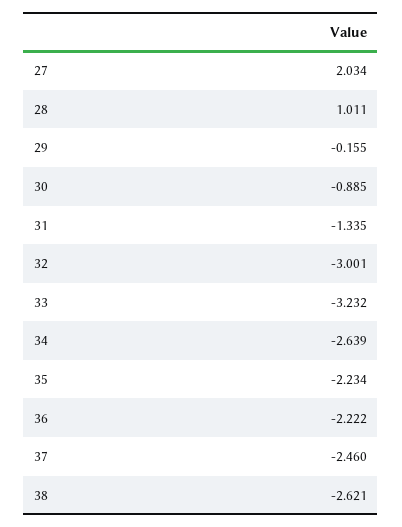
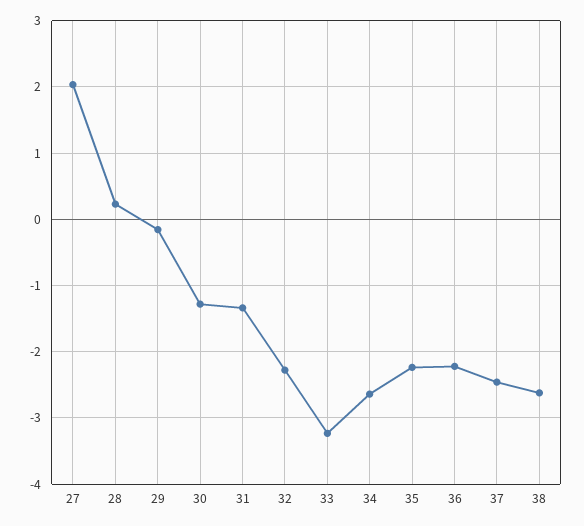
  {
    "27": 2.034,
-   "28": 1.011,
+   "28": 0.2,
    "29": -0.155,
-   "30": -0.885,
+   "30": -1.3,
    "31": -1.335,
-   "32": -3.001,
+   "32": -2.3,
    "33": -3.232,
    "34": -2.639,
    "35": -2.234,
    "36": -2.222,
    "37": -2.46,
    "38": -2.621
  }

